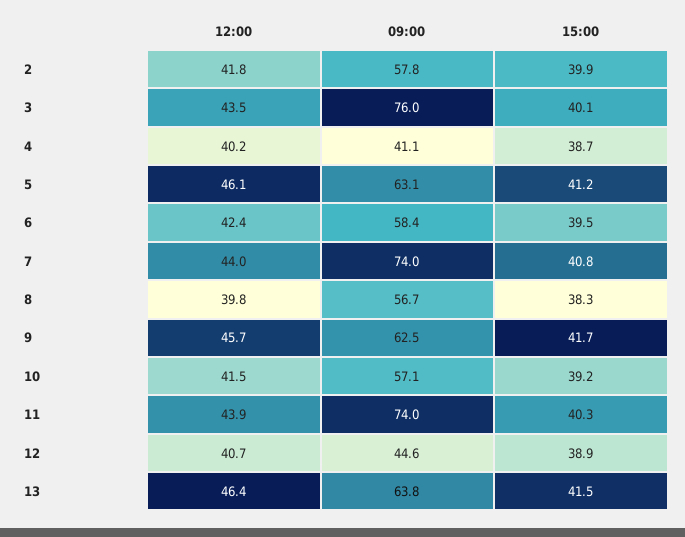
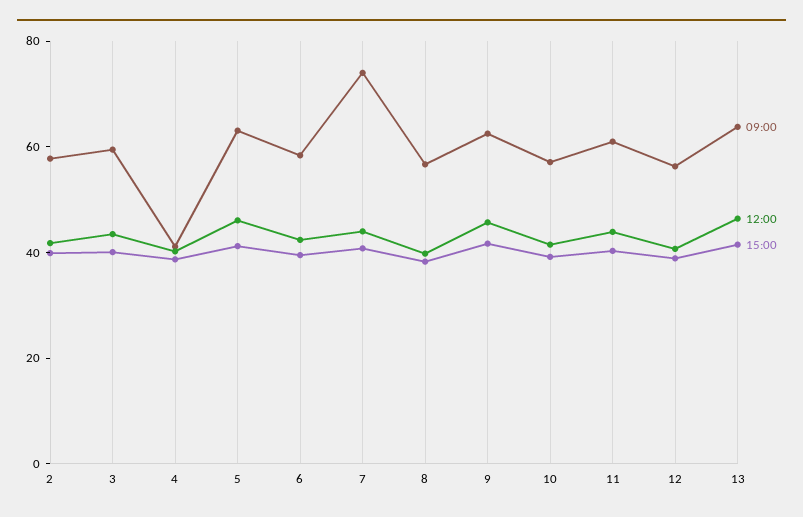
  {
    "12:00": {
      "2": 41.8,
      "3": 43.5,
      "4": 40.2,
      "5": 46.1,
      "6": 42.4,
      "7": 44,
      "8": 39.8,
      "9": 45.7,
      "10": 41.5,
      "11": 43.9,
      "12": 40.7,
      "13": 46.4
    },
    "09:00": {
      "2": 57.8,
-     "3": 76,
+     "3": 60,
      "4": 41.1,
      "5": 63.1,
      "6": 58.4,
      "7": 74,
      "8": 56.7,
      "9": 62.5,
      "10": 57.1,
-     "11": 74,
+     "11": 60,
-     "12": 44.6,
+     "12": 55,
      "13": 63.8
    },
    "15:00": {
      "2": 39.9,
      "3": 40.1,
      "4": 38.7,
      "5": 41.2,
      "6": 39.5,
      "7": 40.8,
      "8": 38.3,
      "9": 41.7,
      "10": 39.2,
      "11": 40.3,
      "12": 38.9,
      "13": 41.5
    }
  }

